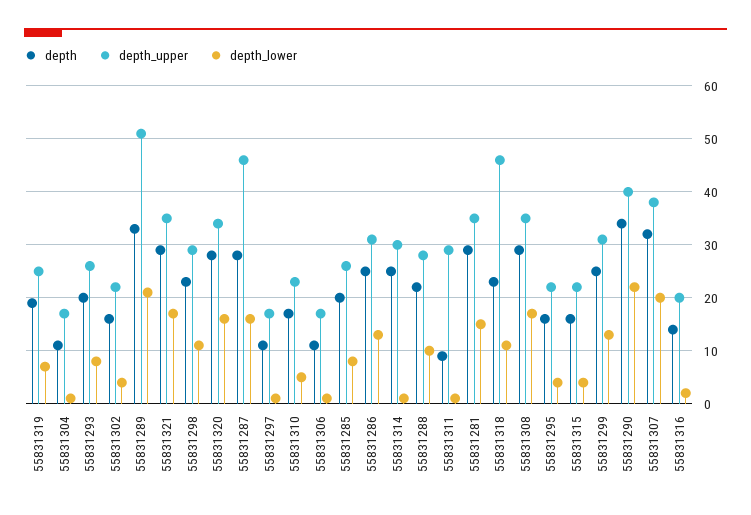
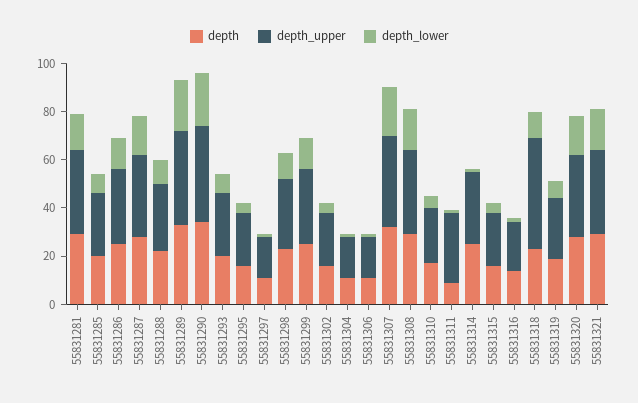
  {
    "depth": {
      "55831319": 20,
      "55831304": 10,
      "55831293": 20,
      "55831302": 15,
      "55831289": 35,
      "55831321": 30,
      "55831298": 25,
      "55831320": 30,
      "55831287": 30,
      "55831297": 10,
      "55831310": 15,
      "55831306": 10,
      "55831285": 20,
      "55831286": 25,
      "55831314": 25,
      "55831288": 20,
      "55831311": 10,
      "55831281": 30,
      "55831318": 25,
      "55831308": 30,
      "55831295": 15,
      "55831315": 15,
      "55831299": 25,
      "55831290": 35,
      "55831307": 30,
      "55831316": 15
    },
    "depth_upper": {
      "55831319": 25,
      "55831304": 15,
      "55831293": 25,
      "55831302": 20,
-     "55831289": 50,
+     "55831289": 40,
      "55831321": 35,
      "55831298": 30,
      "55831320": 35,
-     "55831287": 45,
+     "55831287": 35,
      "55831297": 15,
      "55831310": 25,
      "55831306": 15,
      "55831285": 25,
      "55831286": 30,
      "55831314": 30,
      "55831288": 30,
      "55831311": 30,
      "55831281": 35,
      "55831318": 45,
      "55831308": 35,
      "55831295": 20,
      "55831315": 20,
      "55831299": 30,
      "55831290": 40,
      "55831307": 40,
      "55831316": 20
    },
    "depth_lower": {
      "55831319": 5,
      "55831304": 0,
      "55831293": 10,
      "55831302": 5,
      "55831289": 20,
      "55831321": 15,
      "55831298": 10,
      "55831320": 15,
      "55831287": 15,
      "55831297": 0,
      "55831310": 5,
      "55831306": 0,
      "55831285": 10,
      "55831286": 15,
      "55831314": 0,
      "55831288": 10,
      "55831311": 0,
      "55831281": 15,
      "55831318": 10,
      "55831308": 15,
      "55831295": 5,
      "55831315": 5,
      "55831299": 15,
      "55831290": 20,
      "55831307": 20,
      "55831316": 0
    }
  }

